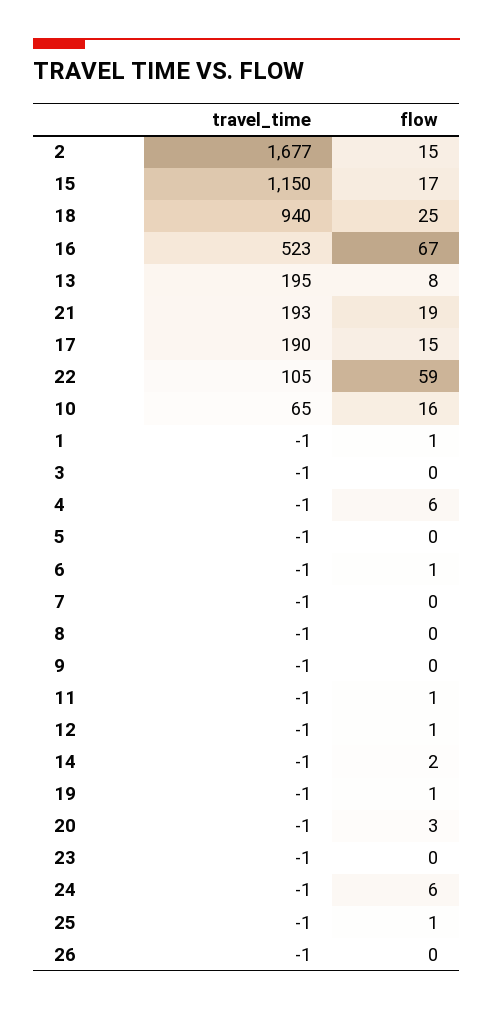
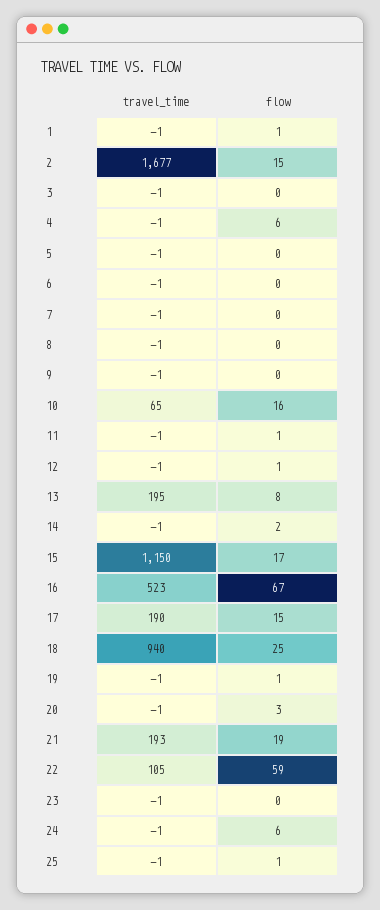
  {
    "travel_time": {
      "2": 1677,
      "15": 1150,
      "18": 940,
      "16": 523,
      "13": 195,
      "21": 193,
      "17": 190,
      "22": 105,
      "10": 65,
      "1": -1,
      "3": -1,
      "4": -1,
      "5": -1,
      "6": -1,
      "7": -1,
      "8": -1,
      "9": -1,
      "11": -1,
      "12": -1,
      "14": -1,
      "19": -1,
      "20": -1,
      "23": -1,
      "24": -1,
-     "25": -1,
+     "25": -1
-     "26": -1
    },
    "flow": {
      "2": 15,
      "15": 17,
      "18": 25,
      "16": 67,
      "13": 8,
      "21": 19,
      "17": 15,
      "22": 59,
      "10": 16,
      "1": 1,
      "3": 0,
      "4": 6,
      "5": 0,
-     "6": 1,
+     "6": 0,
      "7": 0,
      "8": 0,
      "9": 0,
      "11": 1,
      "12": 1,
      "14": 2,
      "19": 1,
      "20": 3,
      "23": 0,
      "24": 6,
-     "25": 1,
+     "25": 1
-     "26": 0
    }
  }

